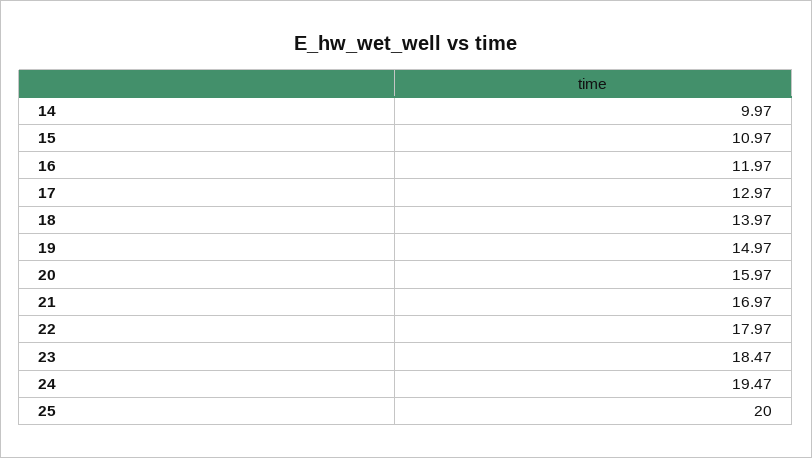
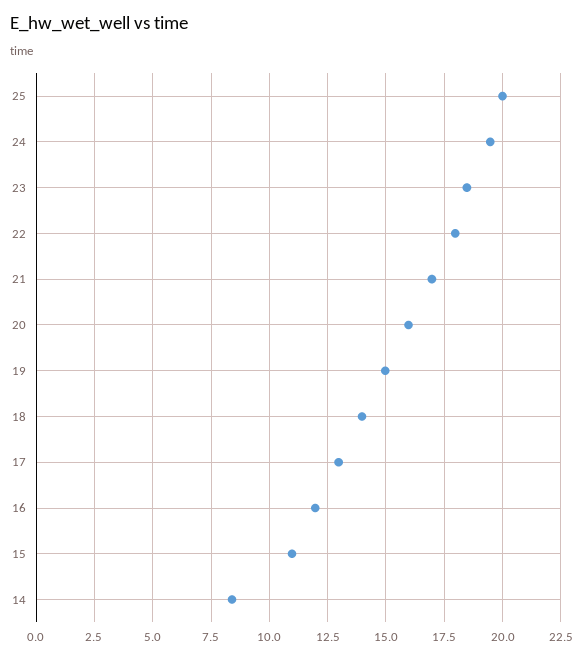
  {
-   "14": 9.97,
+   "14": 8.5,
    "15": 10.97,
    "16": 11.97,
    "17": 12.97,
    "18": 13.97,
    "19": 14.97,
    "20": 15.97,
    "21": 16.97,
    "22": 17.97,
    "23": 18.47,
    "24": 19.47,
    "25": 20
  }

